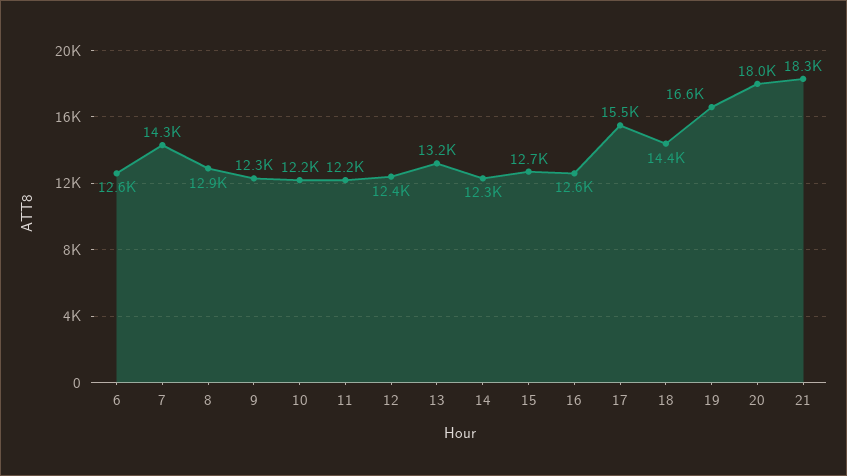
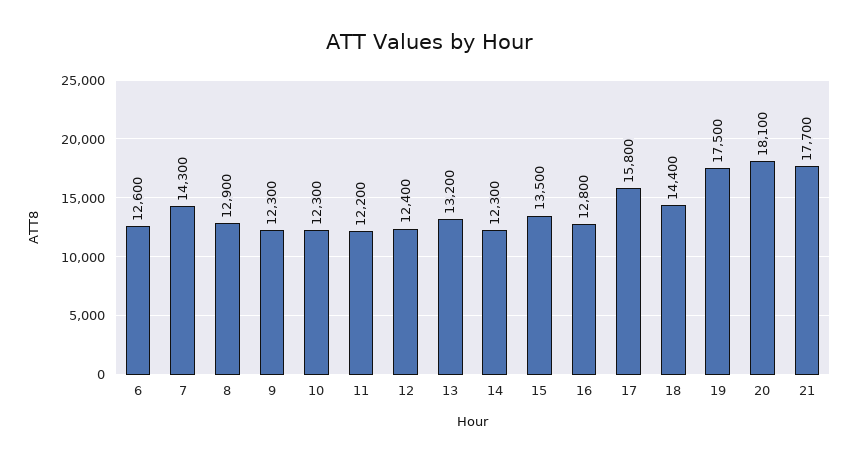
  {
    "6": 12600,
    "7": 14300,
    "8": 12900,
    "9": 12300,
-   "10": 12200,
+   "10": 12300,
    "11": 12200,
    "12": 12400,
    "13": 13200,
    "14": 12300,
-   "15": 12700,
+   "15": 13500,
-   "16": 12600,
+   "16": 12800,
-   "17": 15500,
+   "17": 15800,
    "18": 14400,
-   "19": 16600,
+   "19": 17500,
-   "20": 18000,
+   "20": 18100,
-   "21": 18300
+   "21": 17700
  }

